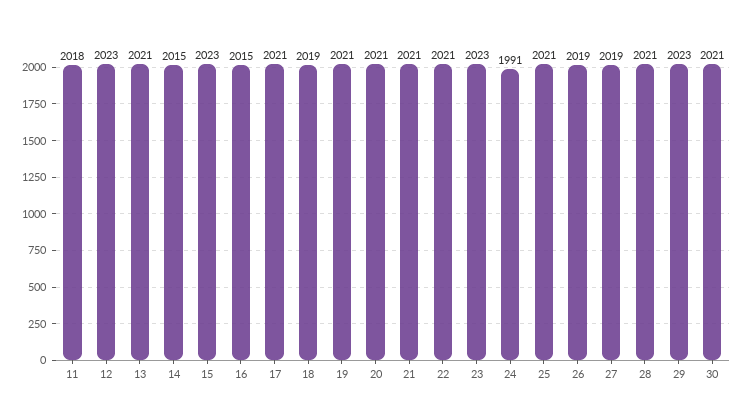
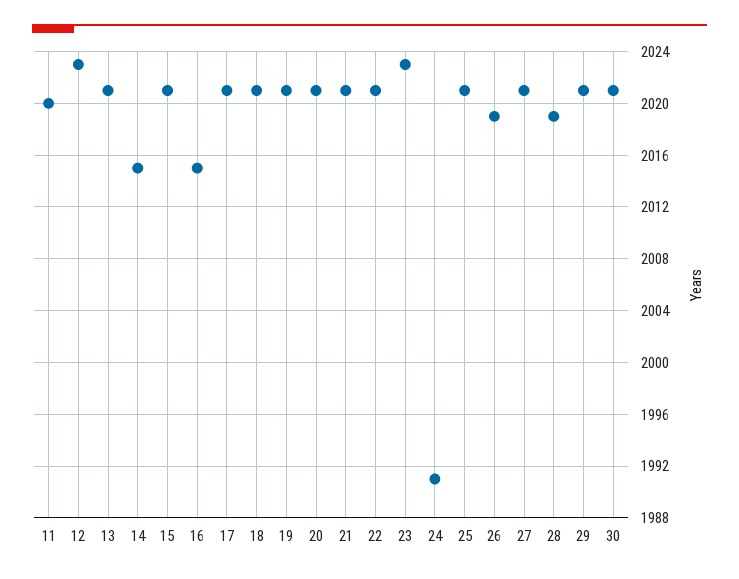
  {
-   "11": 2018,
+   "11": 2020,
    "12": 2023,
    "13": 2021,
    "14": 2015,
-   "15": 2023,
+   "15": 2021,
    "16": 2015,
    "17": 2021,
-   "18": 2019,
+   "18": 2021,
    "19": 2021,
    "20": 2021,
    "21": 2021,
    "22": 2021,
    "23": 2023,
    "24": 1991,
    "25": 2021,
    "26": 2019,
-   "27": 2019,
+   "27": 2021,
-   "28": 2021,
+   "28": 2019,
-   "29": 2023,
+   "29": 2021,
    "30": 2021
  }

